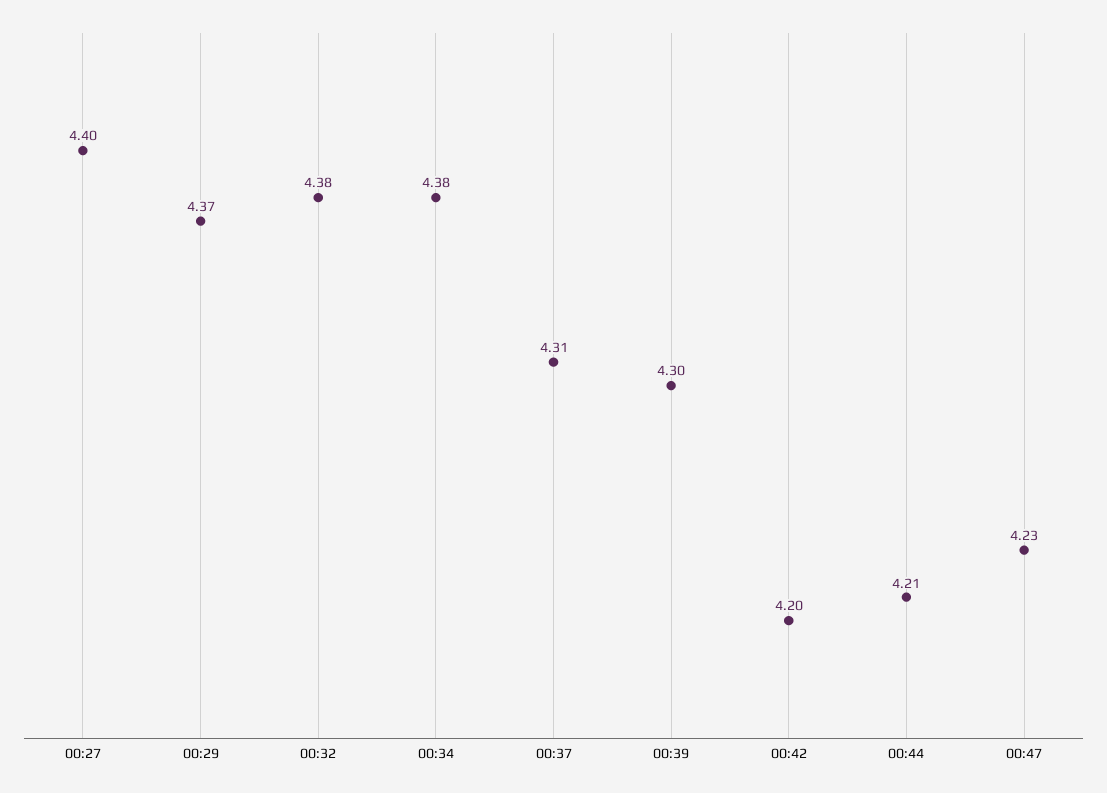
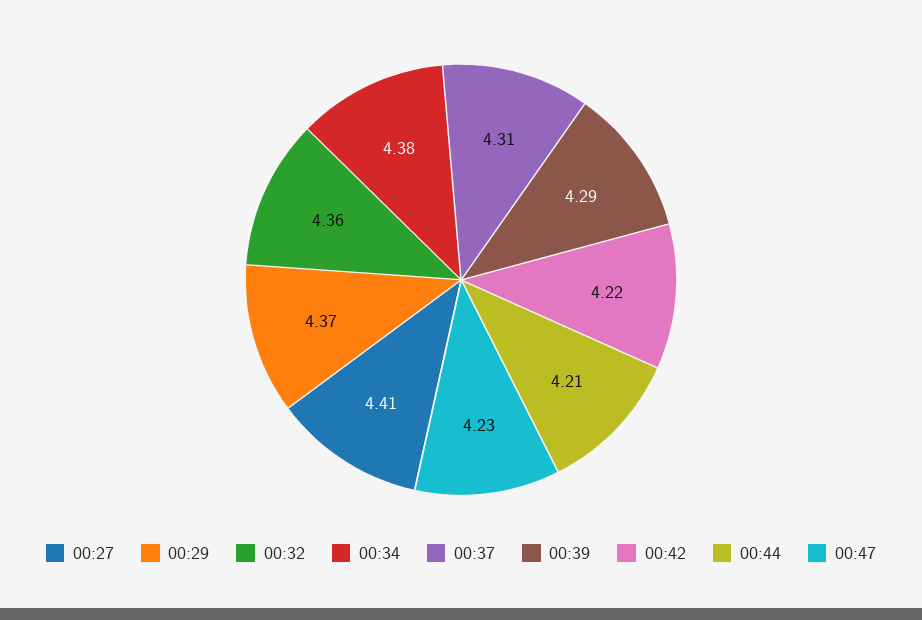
  {
-   "00:27": 4.4,
+   "00:27": 4.41,
    "00:29": 4.37,
-   "00:32": 4.38,
+   "00:32": 4.36,
    "00:34": 4.38,
    "00:37": 4.31,
-   "00:39": 4.3,
+   "00:39": 4.29,
-   "00:42": 4.2,
+   "00:42": 4.22,
    "00:44": 4.21,
    "00:47": 4.23
  }

